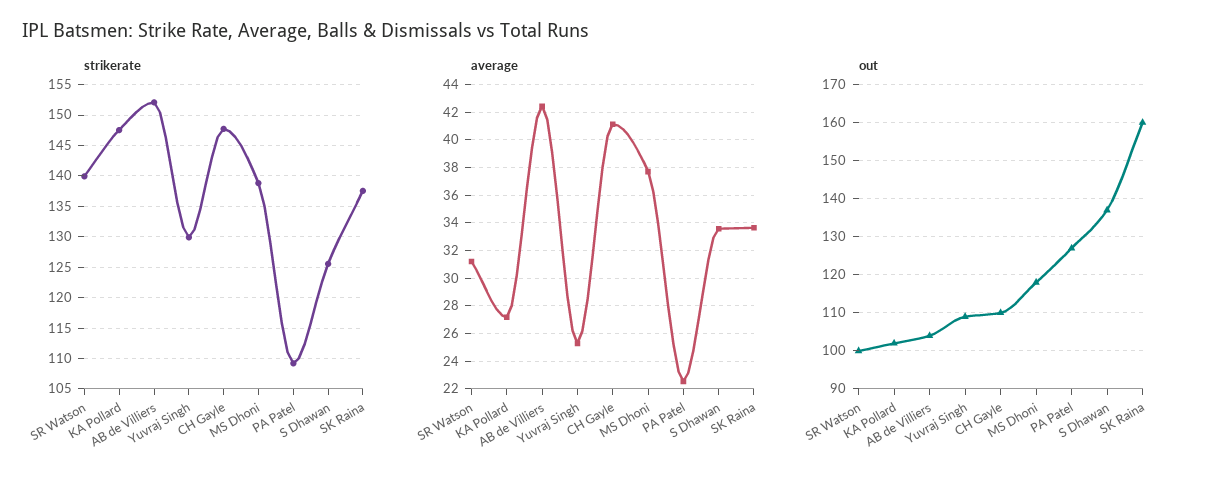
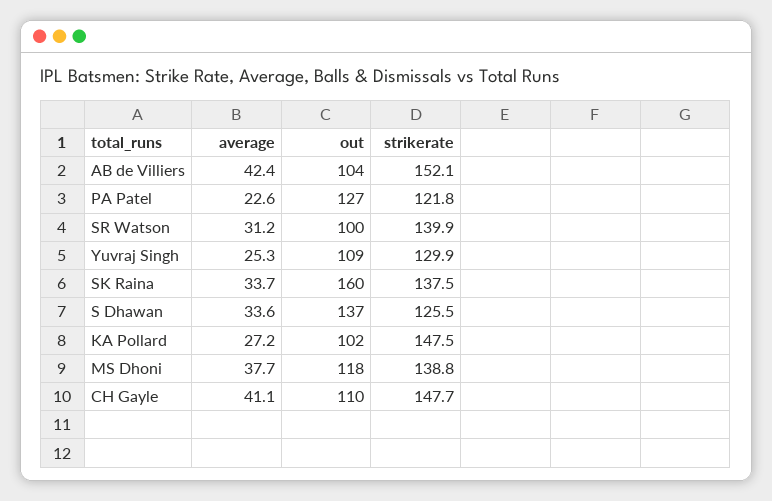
  {
    "strikerate": {
      "SR Watson": 139.9,
      "KA Pollard": 147.5,
      "AB de Villiers": 152.1,
      "Yuvraj Singh": 129.9,
      "CH Gayle": 147.7,
      "MS Dhoni": 138.8,
-     "PA Patel": 109,
+     "PA Patel": 121.8,
      "S Dhawan": 125.5,
      "SK Raina": 137.5
    },
    "average": {
      "SR Watson": 31.2,
      "KA Pollard": 27.2,
      "AB de Villiers": 42.4,
      "Yuvraj Singh": 25.3,
      "CH Gayle": 41.1,
      "MS Dhoni": 37.7,
      "PA Patel": 22.6,
      "S Dhawan": 33.6,
      "SK Raina": 33.7
    },
    "out": {
      "SR Watson": 100,
      "KA Pollard": 102,
      "AB de Villiers": 104,
      "Yuvraj Singh": 109,
      "CH Gayle": 110,
      "MS Dhoni": 118,
      "PA Patel": 127,
      "S Dhawan": 137,
      "SK Raina": 160
    }
  }

